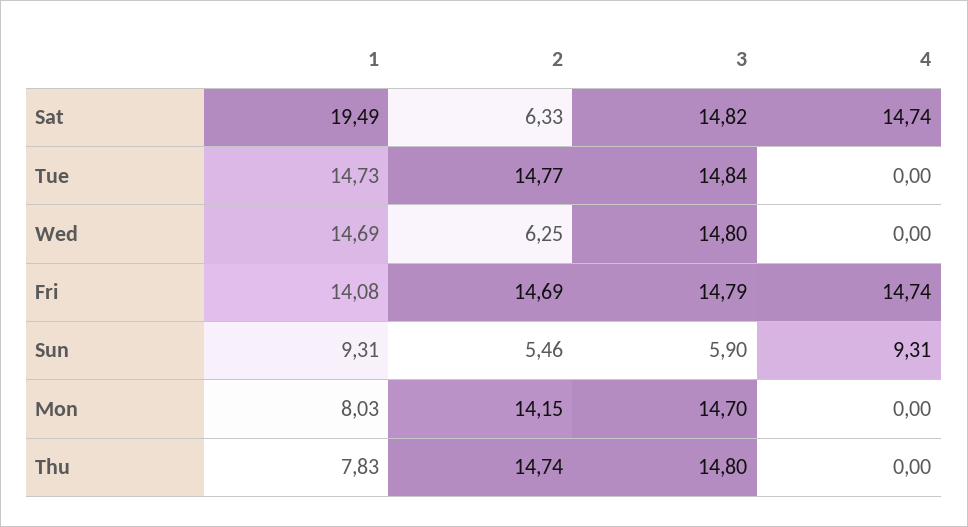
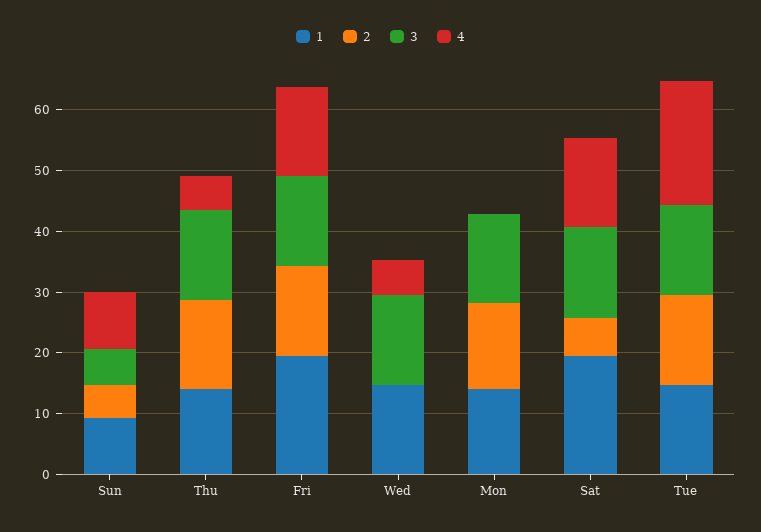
  {
    "1": {
      "Sat": 19.49,
      "Tue": 14.73,
      "Wed": 14.69,
-     "Fri": 14.08,
+     "Fri": 20,
      "Sun": 9.31,
-     "Mon": 8.03,
+     "Mon": 14,
-     "Thu": 7.83
+     "Thu": 14
    },
    "2": {
      "Sat": 6.33,
      "Tue": 14.77,
-     "Wed": 6.25,
+     "Wed": 0,
      "Fri": 14.69,
      "Sun": 5.46,
      "Mon": 14.15,
      "Thu": 14.74
    },
    "3": {
      "Sat": 14.82,
      "Tue": 14.84,
      "Wed": 14.8,
      "Fri": 14.79,
      "Sun": 5.9,
      "Mon": 14.7,
      "Thu": 14.8
    },
    "4": {
      "Sat": 14.74,
-     "Tue": 0,
+     "Tue": 20,
-     "Wed": 0,
+     "Wed": 6,
      "Fri": 14.74,
      "Sun": 9.31,
      "Mon": 0,
-     "Thu": 0
+     "Thu": 6
    }
  }

